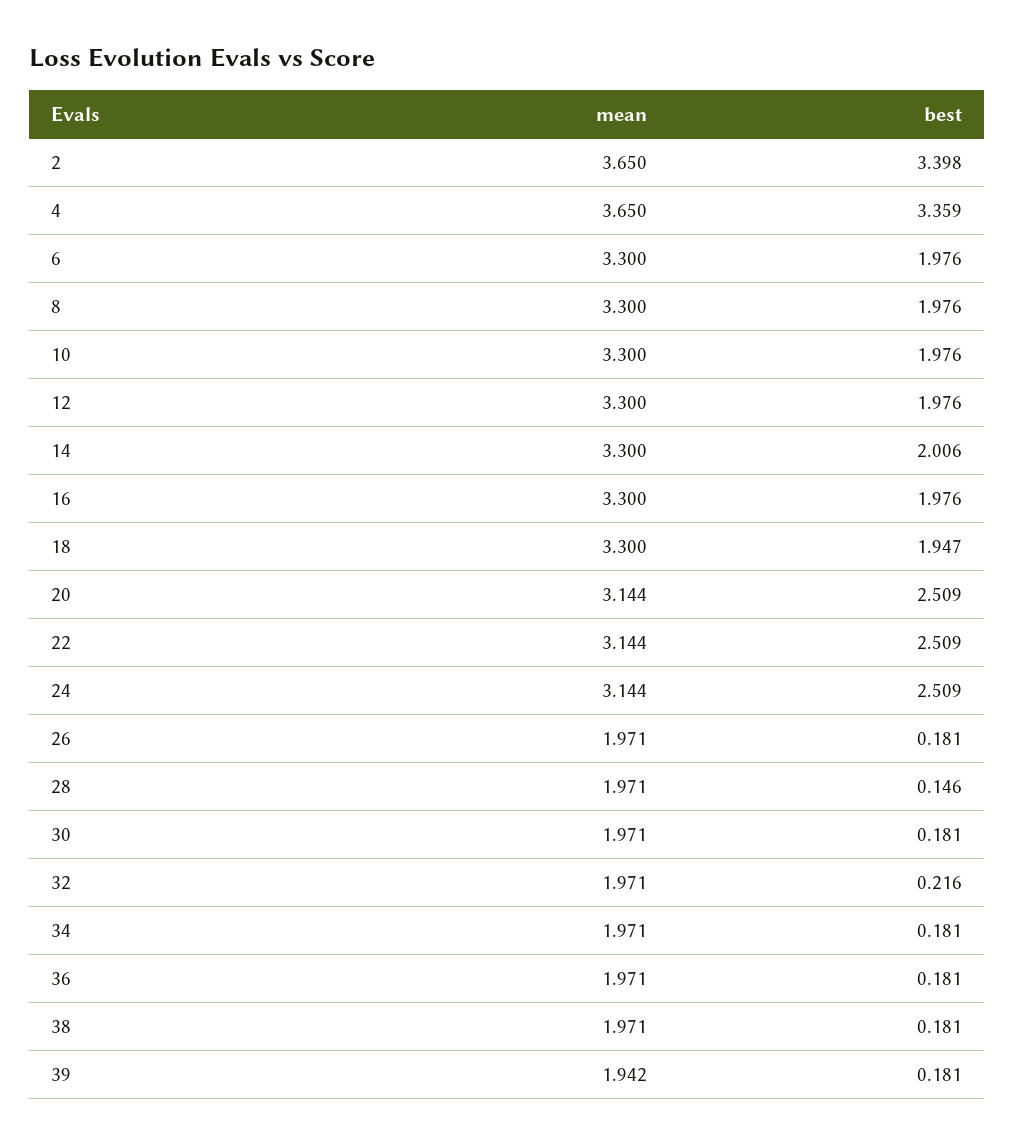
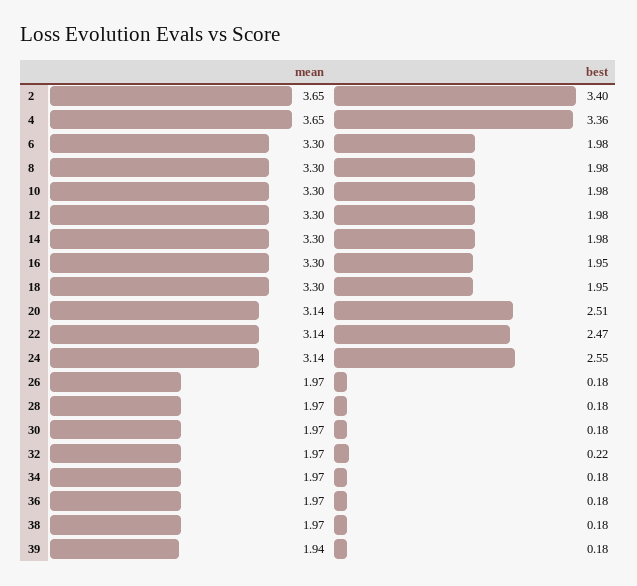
  {
    "mean": {
      "2": 3.65,
      "4": 3.65,
      "6": 3.3,
      "8": 3.3,
      "10": 3.3,
      "12": 3.3,
      "14": 3.3,
      "16": 3.3,
      "18": 3.3,
      "20": 3.144,
      "22": 3.144,
      "24": 3.144,
      "26": 1.971,
      "28": 1.971,
      "30": 1.971,
      "32": 1.971,
      "34": 1.971,
      "36": 1.971,
      "38": 1.971,
      "39": 1.942
    },
    "best": {
      "2": 3.398,
      "4": 3.359,
      "6": 1.976,
      "8": 1.976,
      "10": 1.976,
      "12": 1.976,
-     "14": 2.006,
+     "14": 1.98,
-     "16": 1.976,
+     "16": 1.95,
      "18": 1.947,
      "20": 2.509,
-     "22": 2.509,
+     "22": 2.47,
-     "24": 2.509,
+     "24": 2.55,
      "26": 0.181,
-     "28": 0.146,
+     "28": 0.18,
      "30": 0.181,
      "32": 0.216,
      "34": 0.181,
      "36": 0.181,
      "38": 0.181,
      "39": 0.181
    }
  }

